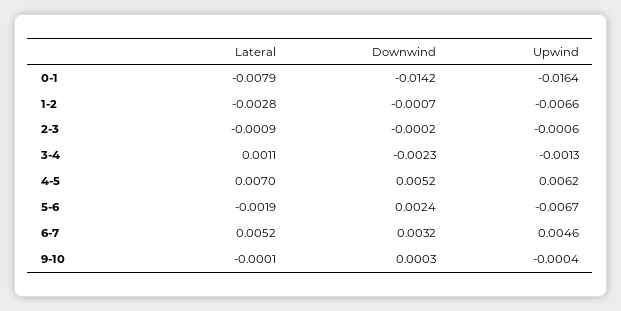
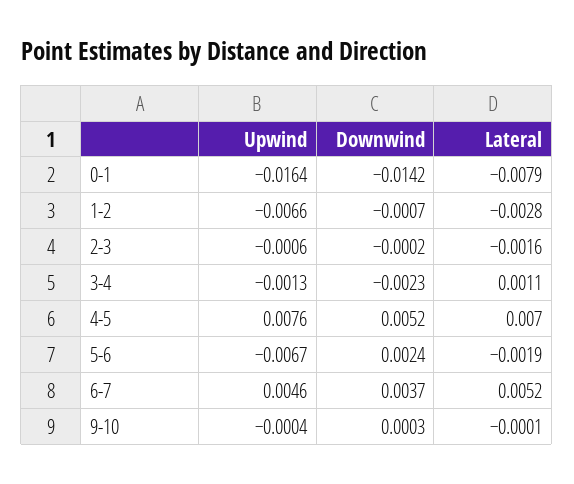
  {
    "Lateral": {
      "0-1": -0.0079,
      "1-2": -0.0028,
-     "2-3": -0.0009,
+     "2-3": -0.0016,
      "3-4": 0.0011,
      "4-5": 0.007,
      "5-6": -0.0019,
      "6-7": 0.0052,
      "9-10": -0.0001
    },
    "Downwind": {
      "0-1": -0.0142,
      "1-2": -0.0007,
      "2-3": -0.0002,
      "3-4": -0.0023,
      "4-5": 0.0052,
      "5-6": 0.0024,
-     "6-7": 0.0032,
+     "6-7": 0.0037,
      "9-10": 0.0003
    },
    "Upwind": {
      "0-1": -0.0164,
      "1-2": -0.0066,
      "2-3": -0.0006,
      "3-4": -0.0013,
-     "4-5": 0.0062,
+     "4-5": 0.0076,
      "5-6": -0.0067,
      "6-7": 0.0046,
      "9-10": -0.0004
    }
  }

